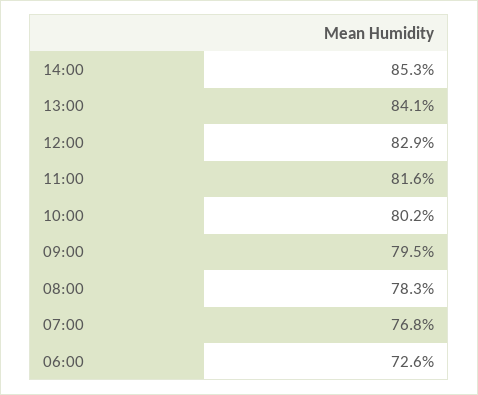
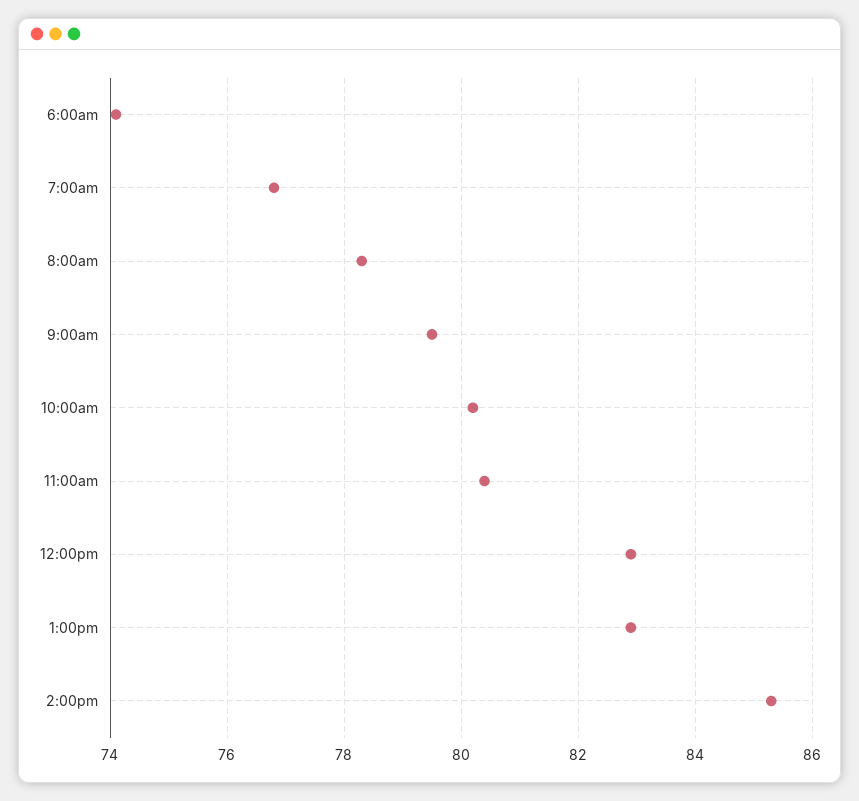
  {
    "14:00": 85.3,
-   "13:00": 84.1,
+   "13:00": 83,
    "12:00": 82.9,
-   "11:00": 81.6,
+   "11:00": 80.5,
    "10:00": 80.2,
    "09:00": 79.5,
    "08:00": 78.3,
    "07:00": 76.8,
-   "06:00": 72.6
+   "06:00": 74
  }

